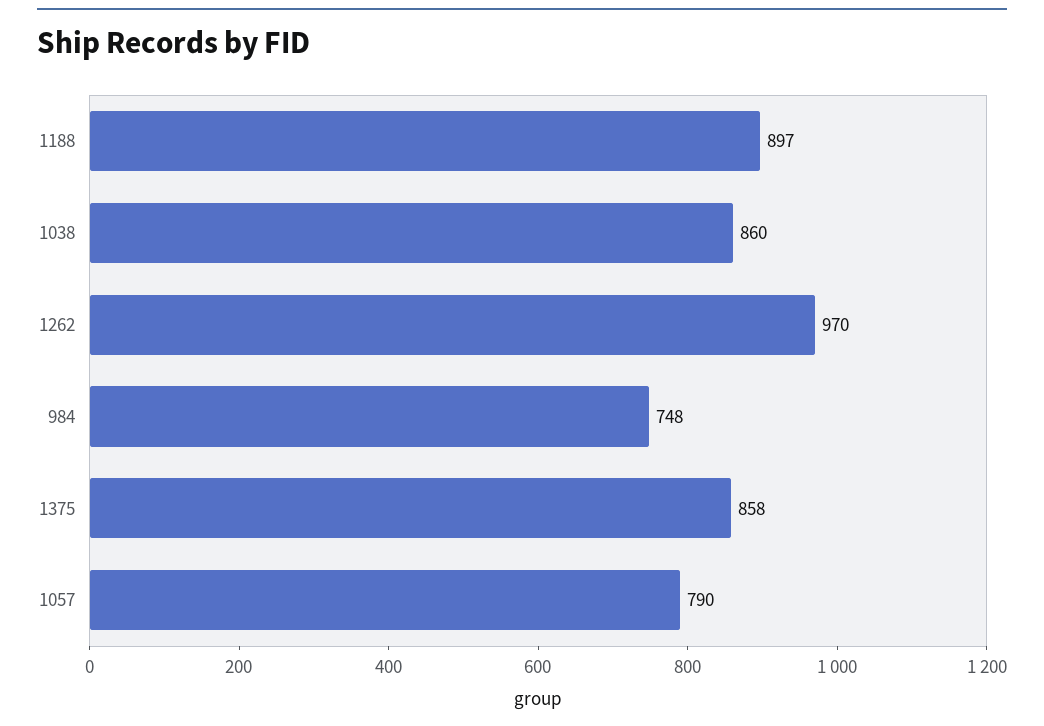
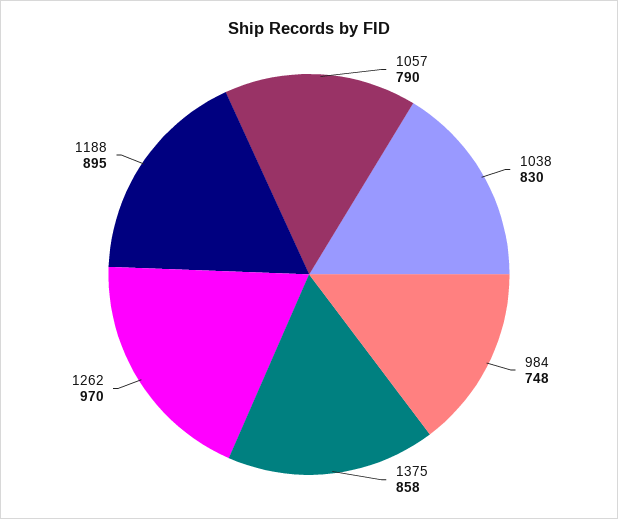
  {
-   "1188": 897,
+   "1188": 895,
-   "1038": 860,
+   "1038": 830,
    "1262": 970,
    "984": 748,
    "1375": 858,
    "1057": 790
  }

